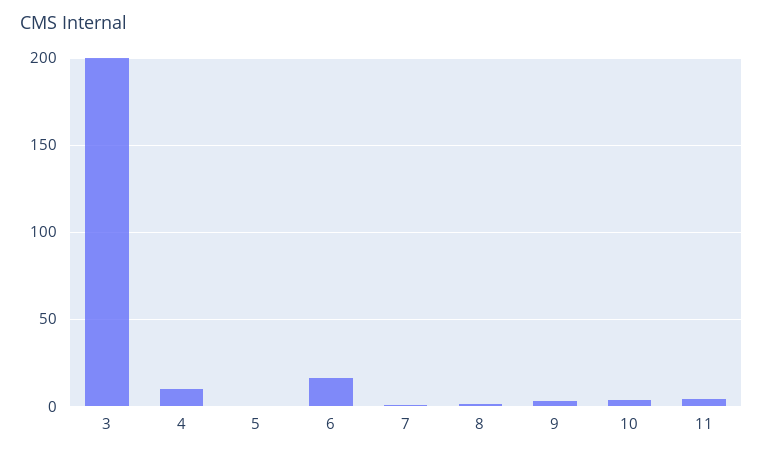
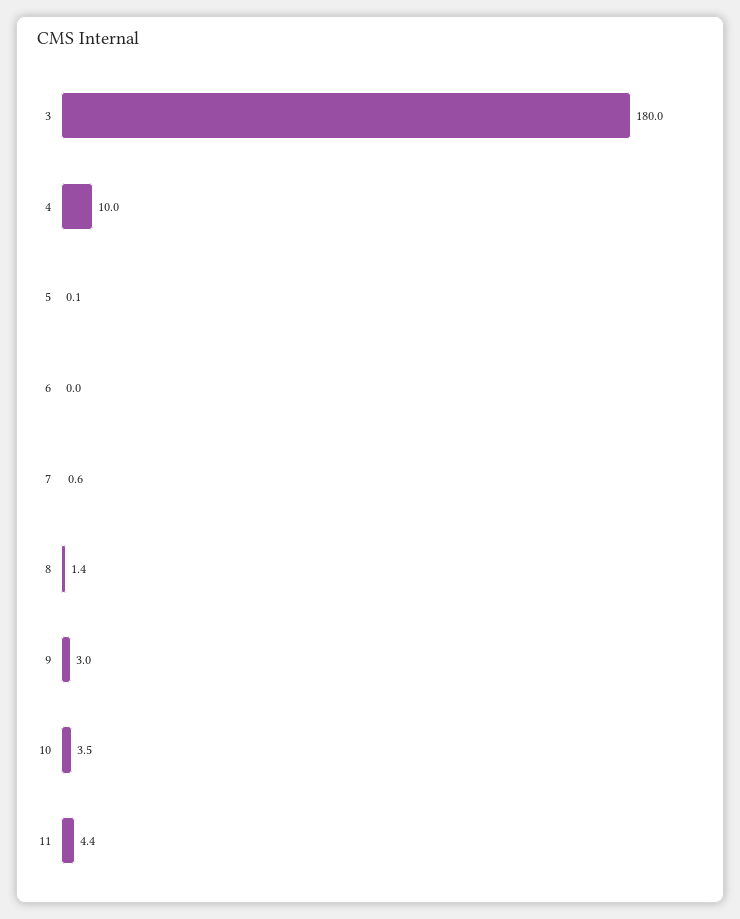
  {
-   "3": 200,
+   "3": 180,
    "4": 10,
    "5": 0.1,
-   "6": 15,
+   "6": 0,
    "7": 0.6,
    "8": 1.4,
    "9": 3,
    "10": 3.5,
    "11": 4.4
  }

